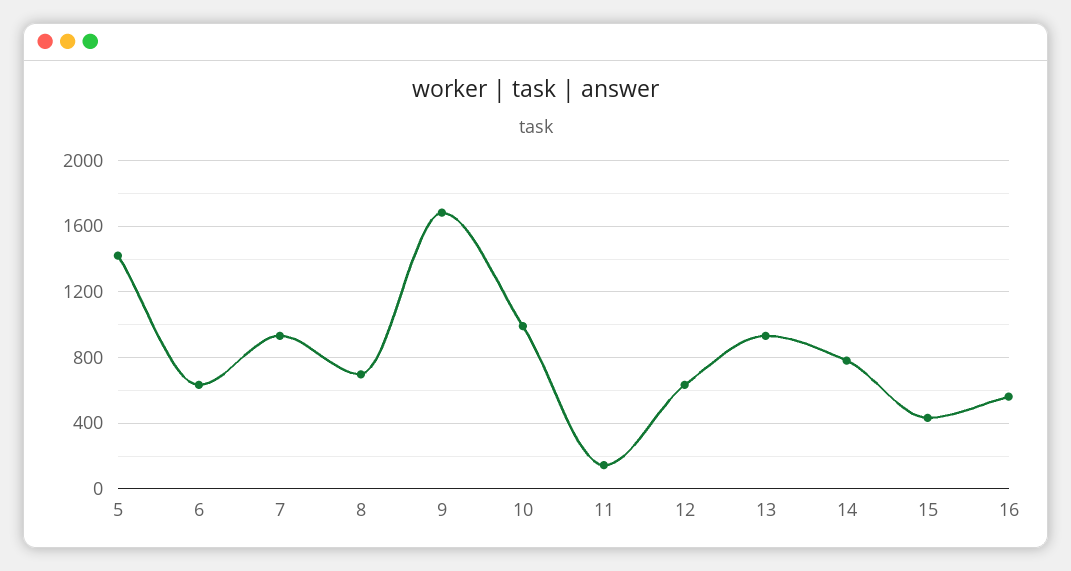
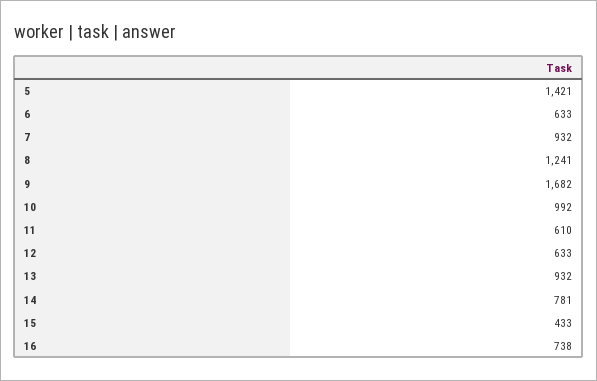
  {
    "5": 1421,
    "6": 633,
    "7": 932,
-   "8": 700,
+   "8": 1241,
    "9": 1682,
    "10": 992,
-   "11": 150,
+   "11": 610,
    "12": 633,
    "13": 932,
    "14": 781,
    "15": 433,
-   "16": 550
+   "16": 738
  }

